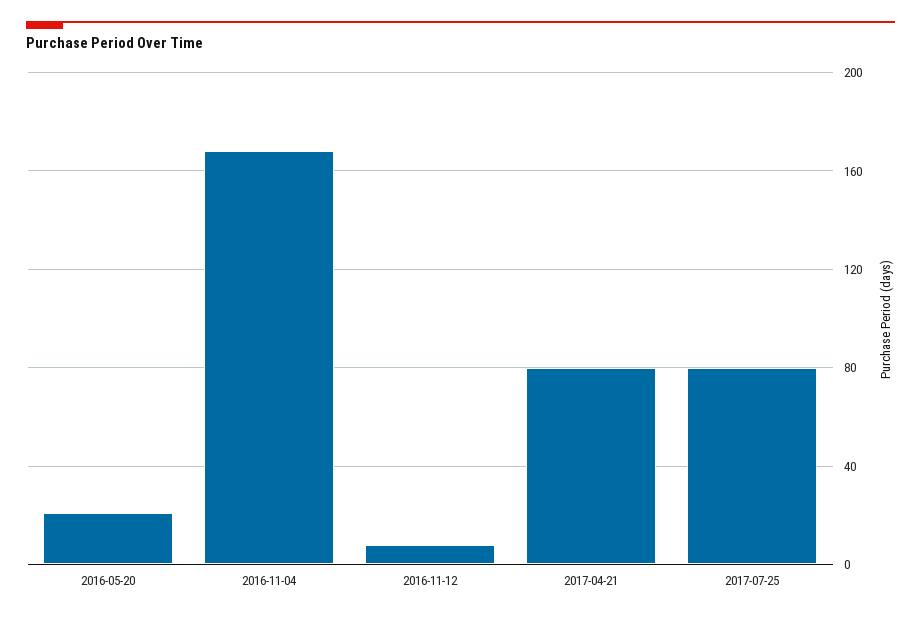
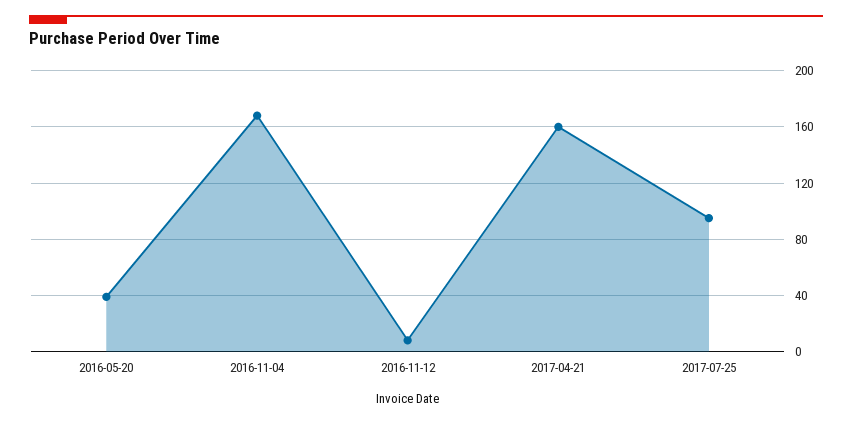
  {
-   "2016-05-20": 20,
+   "2016-05-20": 40,
    "2016-11-04": 170,
    "2016-11-12": 10,
-   "2017-04-21": 80,
+   "2017-04-21": 160,
-   "2017-07-25": 80
+   "2017-07-25": 95
  }

